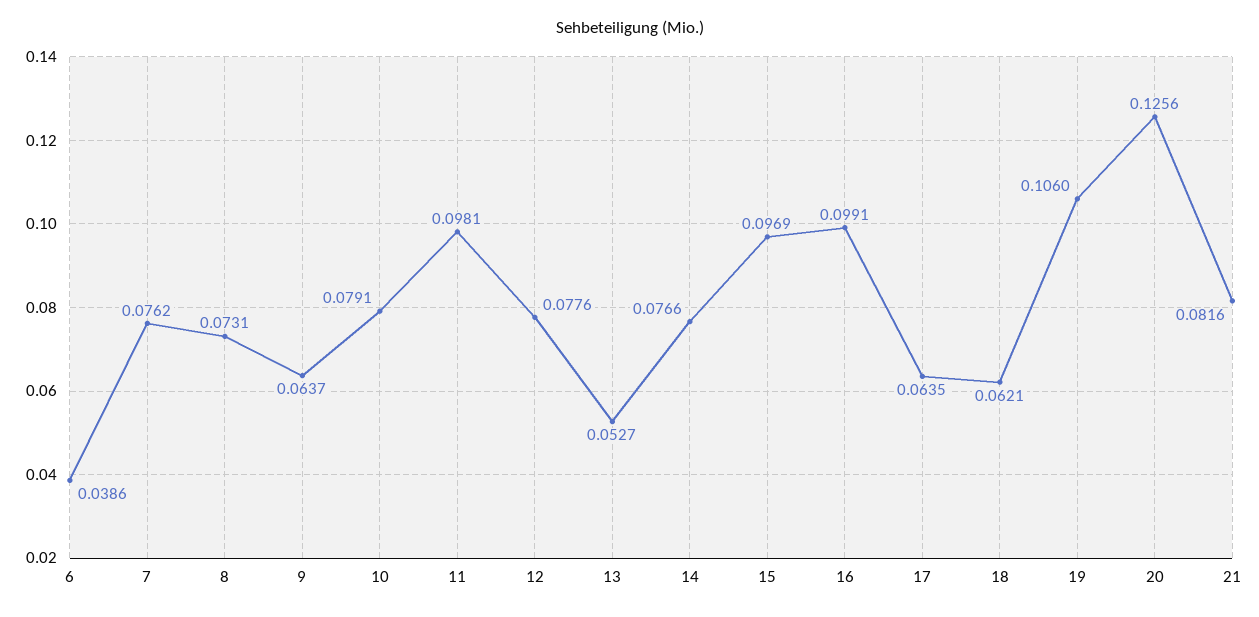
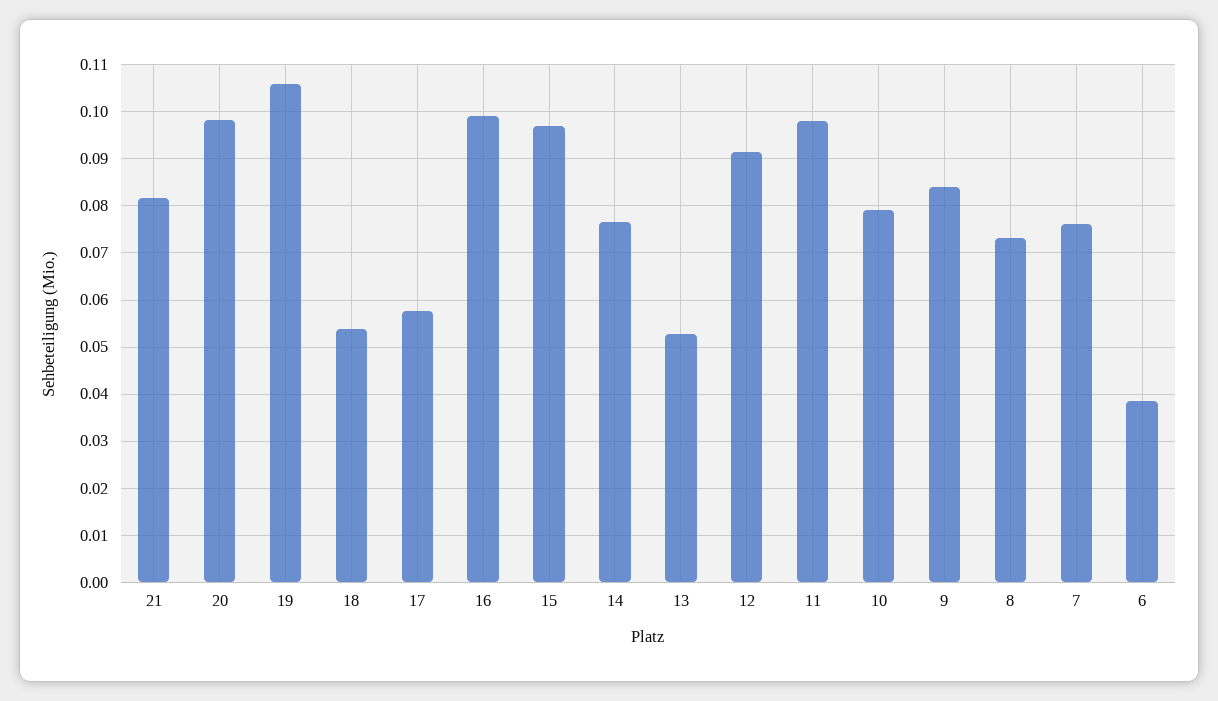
  {
    "6": 0.0386,
    "7": 0.0762,
    "8": 0.0731,
-   "9": 0.0637,
+   "9": 0.084,
    "10": 0.0791,
    "11": 0.0981,
-   "12": 0.0776,
+   "12": 0.092,
    "13": 0.0527,
    "14": 0.0766,
    "15": 0.0969,
    "16": 0.0991,
-   "17": 0.0635,
+   "17": 0.058,
-   "18": 0.0621,
+   "18": 0.054,
    "19": 0.106,
-   "20": 0.1256,
+   "20": 0.098,
    "21": 0.0816
  }

